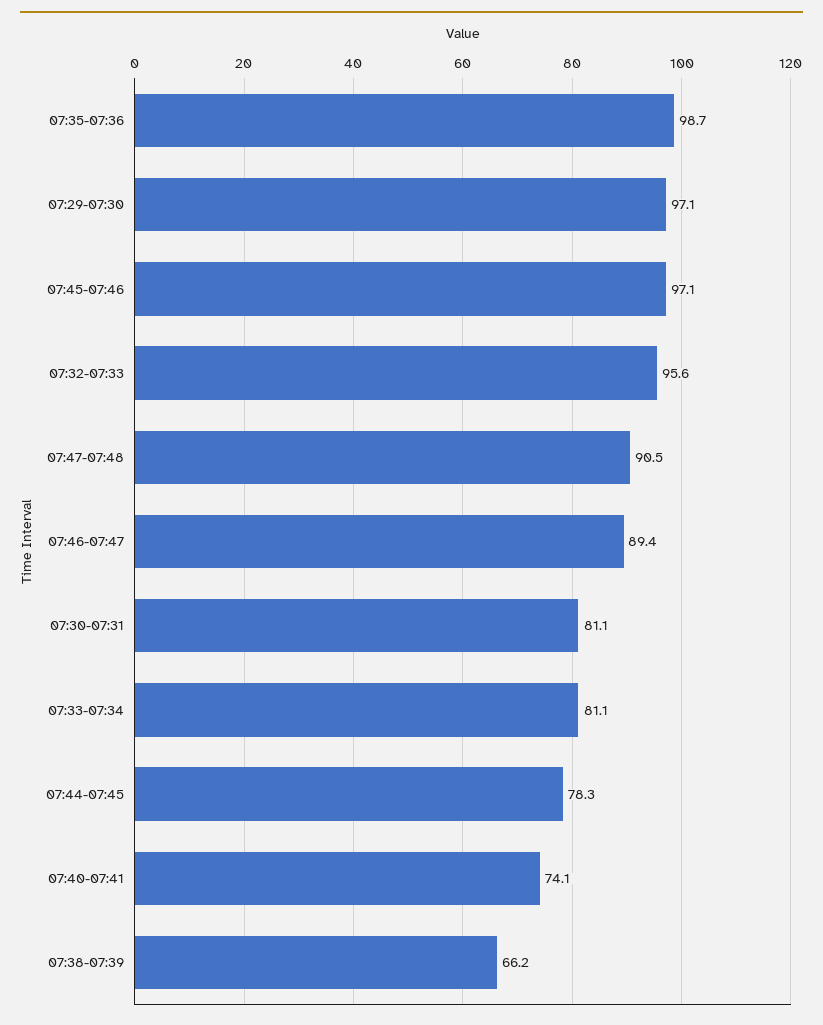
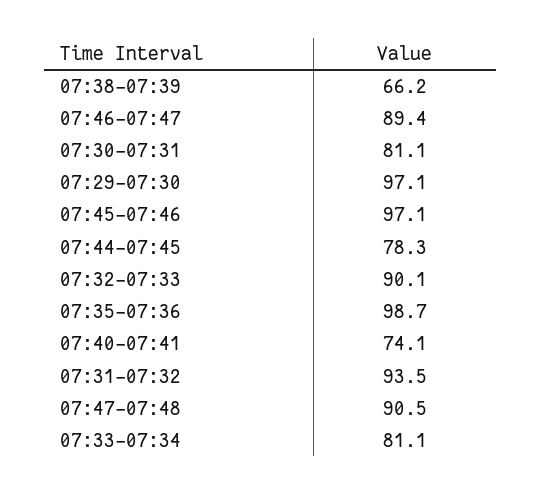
  {
    "07:35-07:36": 98.7,
    "07:29-07:30": 97.1,
    "07:45-07:46": 97.1,
-   "07:32-07:33": 95.6,
+   "07:32-07:33": 90.1,
    "07:47-07:48": 90.5,
    "07:46-07:47": 89.4,
    "07:30-07:31": 81.1,
    "07:33-07:34": 81.1,
    "07:44-07:45": 78.3,
    "07:40-07:41": 74.1,
-   "07:38-07:39": 66.2
+   "07:38-07:39": 66.2,
+   "07:31-07:32": 93.5
  }

